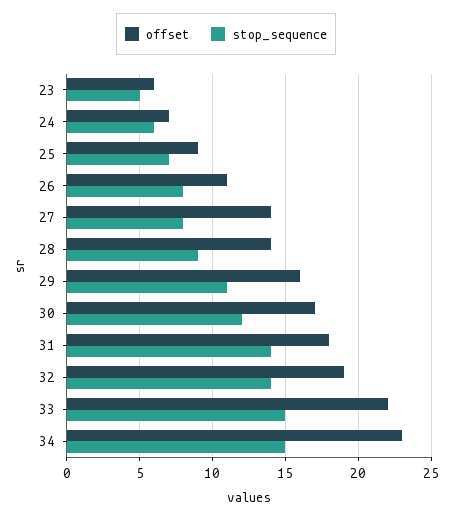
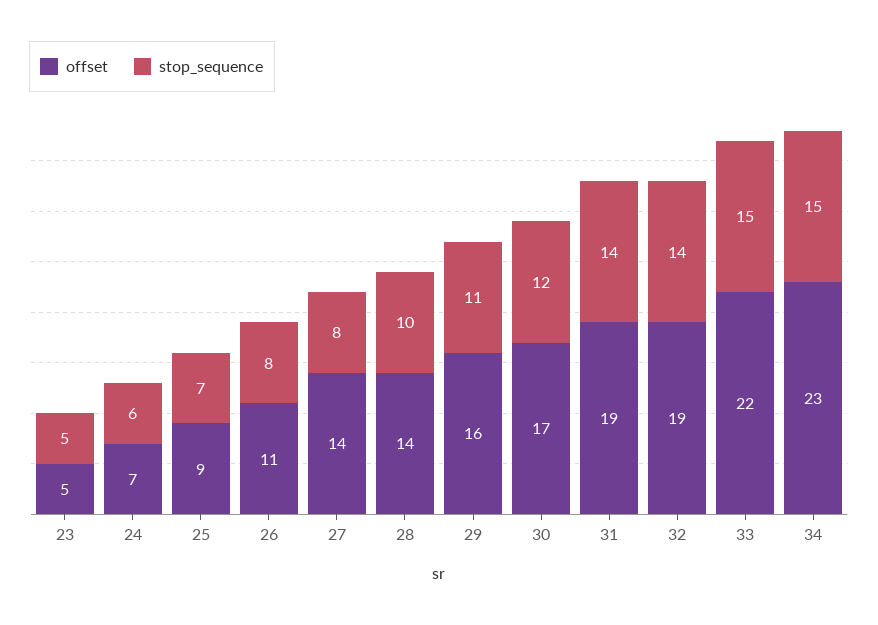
  {
    "offset": {
-     "23": 6,
+     "23": 5,
      "24": 7,
      "25": 9,
      "26": 11,
      "27": 14,
      "28": 14,
      "29": 16,
      "30": 17,
-     "31": 18,
+     "31": 19,
      "32": 19,
      "33": 22,
      "34": 23
    },
    "stop_sequence": {
      "23": 5,
      "24": 6,
      "25": 7,
      "26": 8,
      "27": 8,
-     "28": 9,
+     "28": 10,
      "29": 11,
      "30": 12,
      "31": 14,
      "32": 14,
      "33": 15,
      "34": 15
    }
  }

